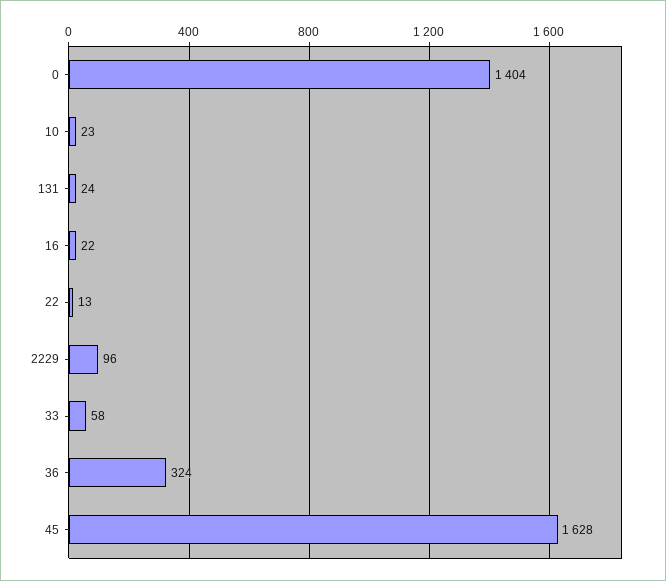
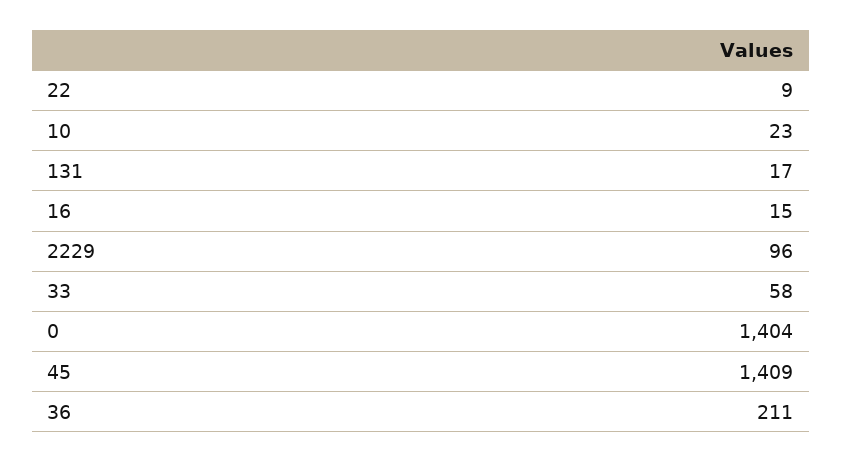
  {
    "0": 1404,
    "10": 23,
-   "131": 24,
+   "131": 17,
-   "16": 22,
+   "16": 15,
-   "22": 13,
+   "22": 9,
    "2229": 96,
    "33": 58,
-   "36": 324,
+   "36": 211,
-   "45": 1628
+   "45": 1409
  }

